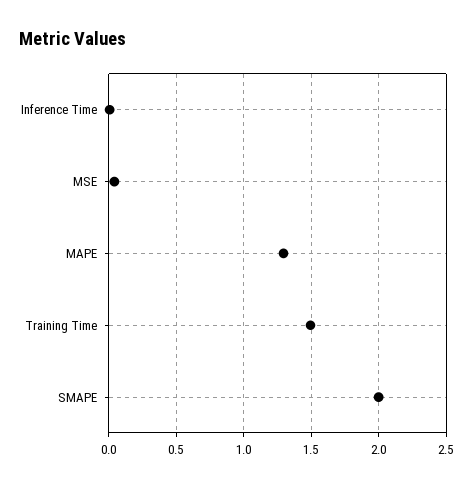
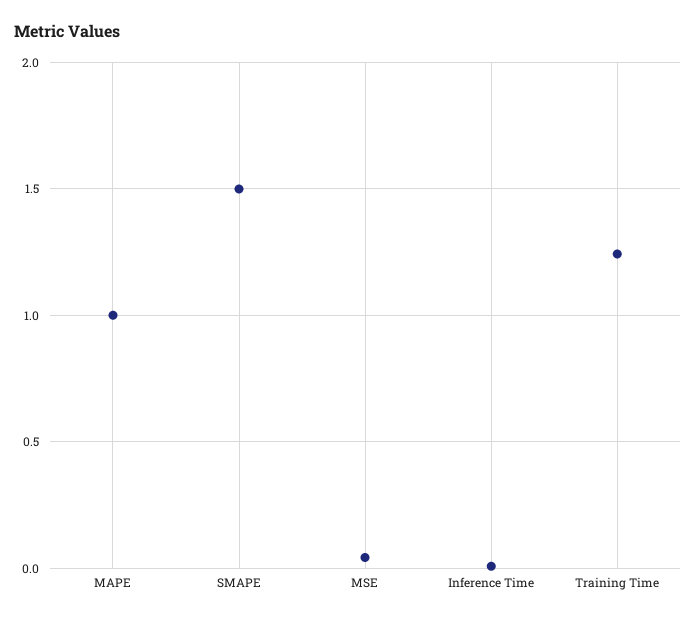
  {
    "Inference Time": 0,
    "MSE": 0.05,
-   "MAPE": 1.3,
+   "MAPE": 1,
-   "Training Time": 1.5,
+   "Training Time": 1.25,
-   "SMAPE": 2
+   "SMAPE": 1.5
  }

